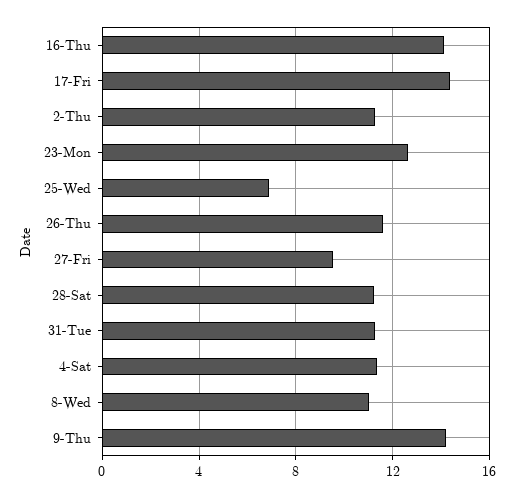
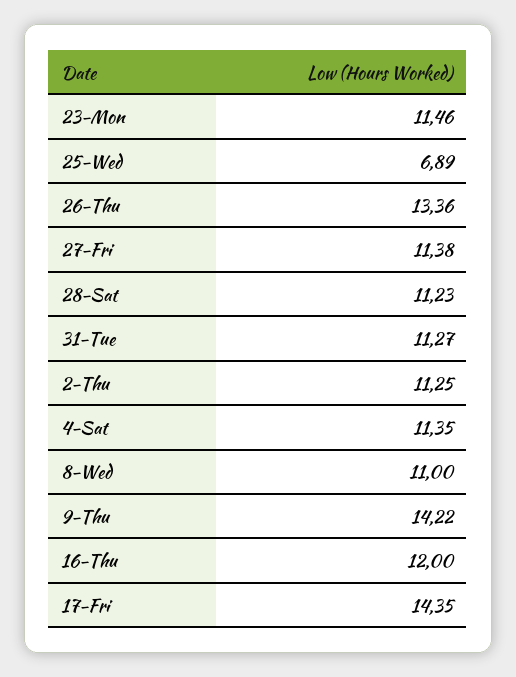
  {
-   "16-Thu": 14,
+   "16-Thu": 12,
    "17-Fri": 14.35,
    "2-Thu": 11.25,
-   "23-Mon": 12.5,
+   "23-Mon": 11.46,
    "25-Wed": 6.89,
-   "26-Thu": 11.5,
+   "26-Thu": 13.36,
-   "27-Fri": 9.5,
+   "27-Fri": 11.38,
    "28-Sat": 11.23,
    "31-Tue": 11.27,
    "4-Sat": 11.35,
    "8-Wed": 11,
    "9-Thu": 14.22
  }

